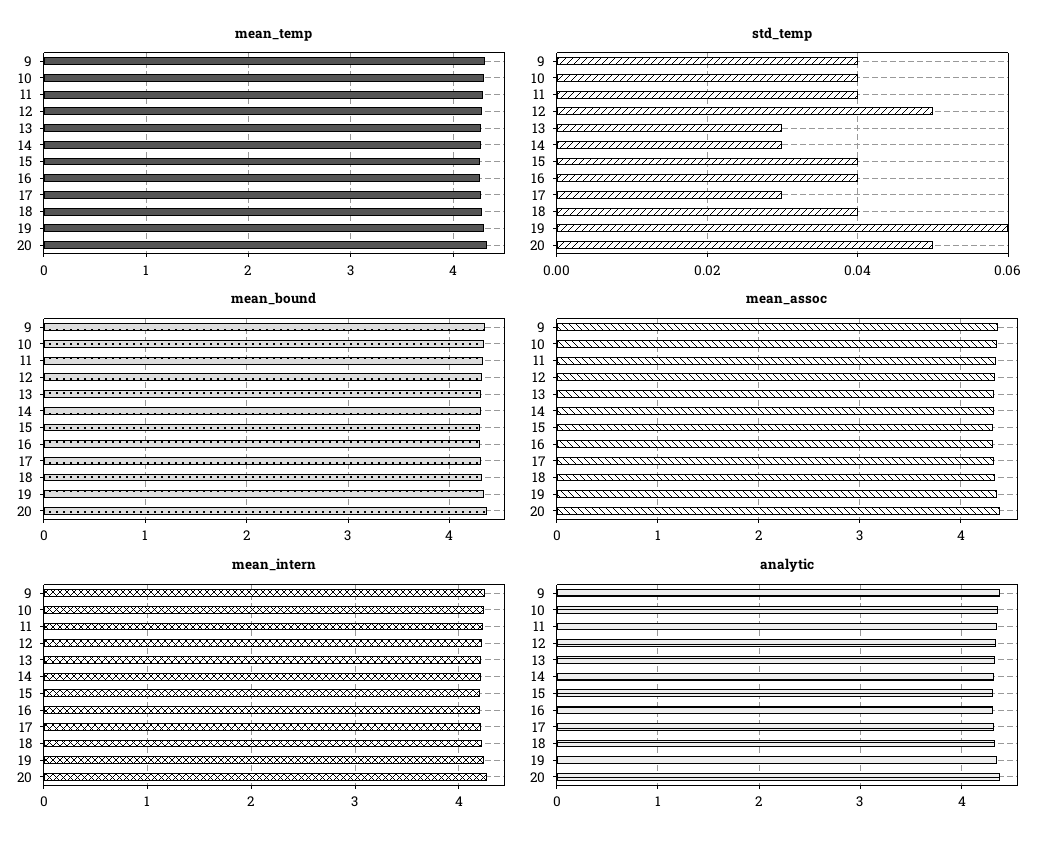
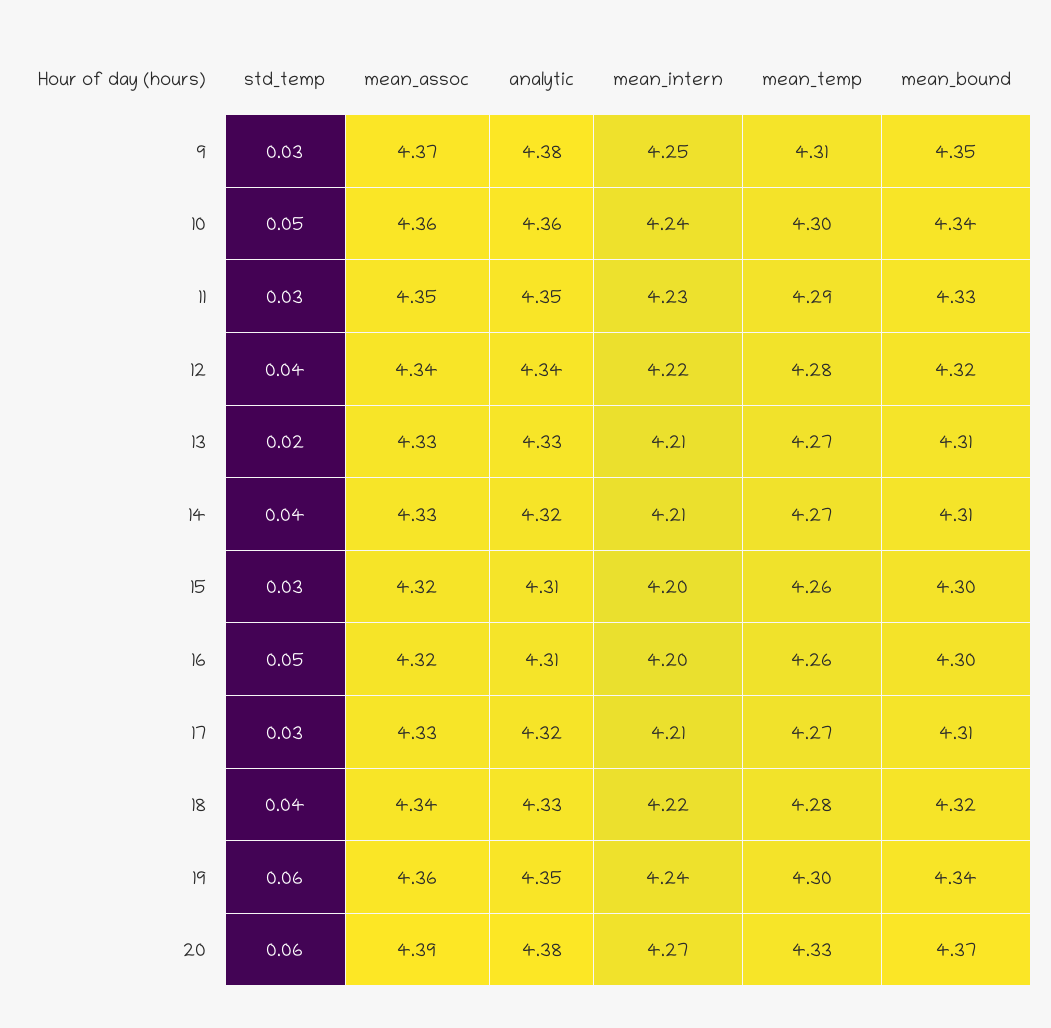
  {
    "mean_temp": {
      "9": 4.31,
      "10": 4.3,
      "11": 4.29,
      "12": 4.28,
      "13": 4.27,
      "14": 4.27,
      "15": 4.26,
      "16": 4.26,
      "17": 4.27,
      "18": 4.28,
      "19": 4.3,
      "20": 4.33
    },
    "std_temp": {
-     "9": 0.04,
+     "9": 0.03,
-     "10": 0.04,
+     "10": 0.05,
-     "11": 0.04,
+     "11": 0.03,
-     "12": 0.05,
+     "12": 0.04,
-     "13": 0.03,
+     "13": 0.02,
-     "14": 0.03,
+     "14": 0.04,
-     "15": 0.04,
+     "15": 0.03,
-     "16": 0.04,
+     "16": 0.05,
      "17": 0.03,
      "18": 0.04,
      "19": 0.06,
-     "20": 0.05
+     "20": 0.06
    },
    "mean_bound": {
      "9": 4.35,
      "10": 4.34,
      "11": 4.33,
      "12": 4.32,
      "13": 4.31,
      "14": 4.31,
      "15": 4.3,
      "16": 4.3,
      "17": 4.31,
      "18": 4.32,
      "19": 4.34,
      "20": 4.37
    },
    "mean_assoc": {
      "9": 4.37,
      "10": 4.36,
      "11": 4.35,
      "12": 4.34,
      "13": 4.33,
      "14": 4.33,
      "15": 4.32,
      "16": 4.32,
      "17": 4.33,
      "18": 4.34,
      "19": 4.36,
      "20": 4.39
    },
    "mean_intern": {
      "9": 4.25,
      "10": 4.24,
      "11": 4.23,
      "12": 4.22,
      "13": 4.21,
      "14": 4.21,
      "15": 4.2,
      "16": 4.2,
      "17": 4.21,
      "18": 4.22,
      "19": 4.24,
      "20": 4.27
    },
    "analytic": {
      "9": 4.38,
      "10": 4.36,
      "11": 4.35,
      "12": 4.34,
      "13": 4.33,
      "14": 4.32,
      "15": 4.31,
      "16": 4.31,
      "17": 4.32,
      "18": 4.33,
      "19": 4.35,
      "20": 4.38
    }
  }

